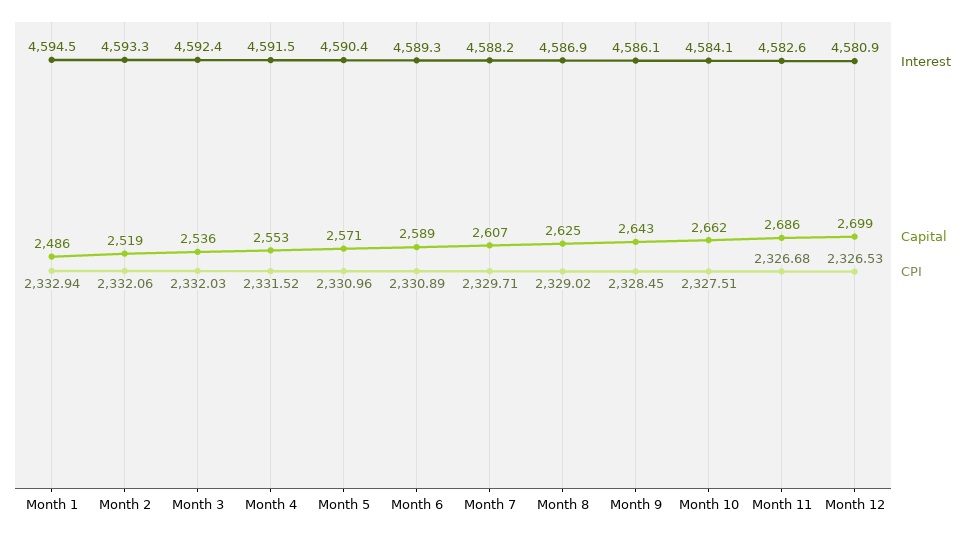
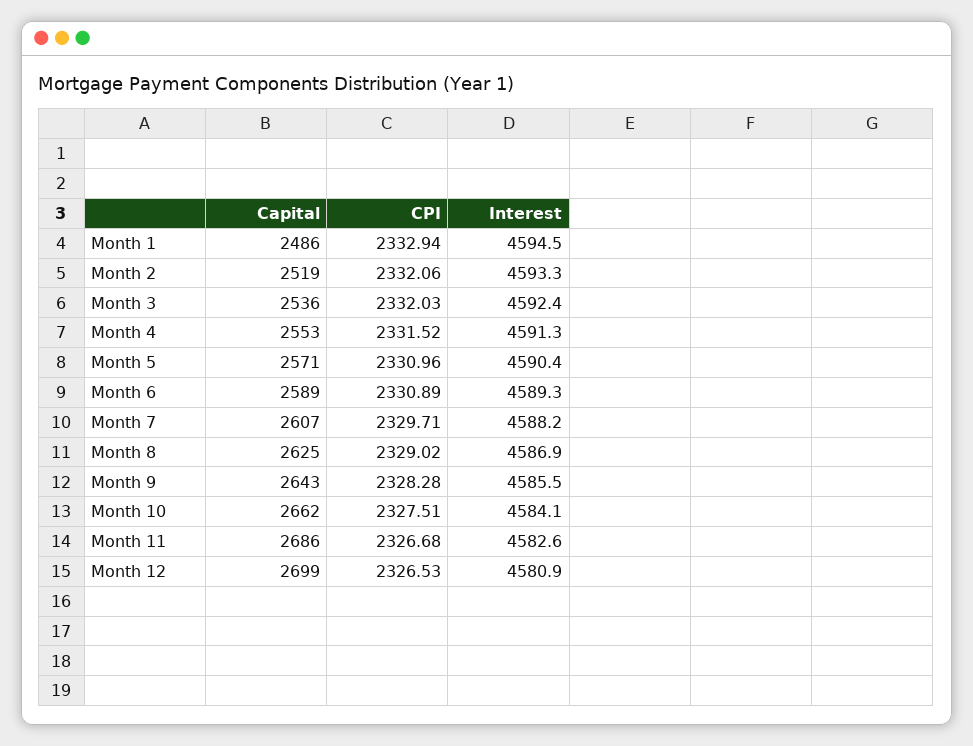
  {
    "Interest": {
      "Month 1": 4594.5,
      "Month 2": 4593.3,
      "Month 3": 4592.4,
-     "Month 4": 4591.5,
+     "Month 4": 4591.3,
      "Month 5": 4590.4,
      "Month 6": 4589.3,
      "Month 7": 4588.2,
      "Month 8": 4586.9,
-     "Month 9": 4586.1,
+     "Month 9": 4585.5,
      "Month 10": 4584.1,
      "Month 11": 4582.6,
      "Month 12": 4580.9
    },
    "Capital": {
      "Month 1": 2486,
      "Month 2": 2519,
      "Month 3": 2536,
      "Month 4": 2553,
      "Month 5": 2571,
      "Month 6": 2589,
      "Month 7": 2607,
      "Month 8": 2625,
      "Month 9": 2643,
      "Month 10": 2662,
      "Month 11": 2686,
      "Month 12": 2699
    },
    "CPI": {
      "Month 1": 2332.94,
      "Month 2": 2332.06,
      "Month 3": 2332.03,
      "Month 4": 2331.52,
      "Month 5": 2330.96,
      "Month 6": 2330.89,
      "Month 7": 2329.71,
      "Month 8": 2329.02,
-     "Month 9": 2328.45,
+     "Month 9": 2328.28,
      "Month 10": 2327.51,
      "Month 11": 2326.68,
      "Month 12": 2326.53
    }
  }

